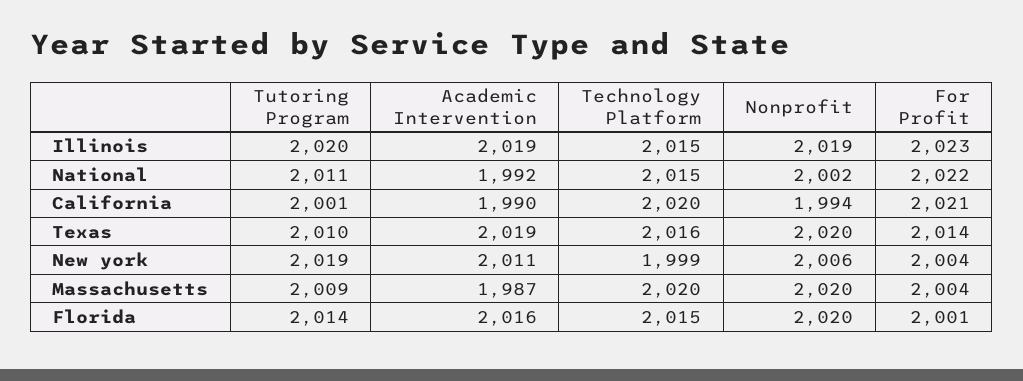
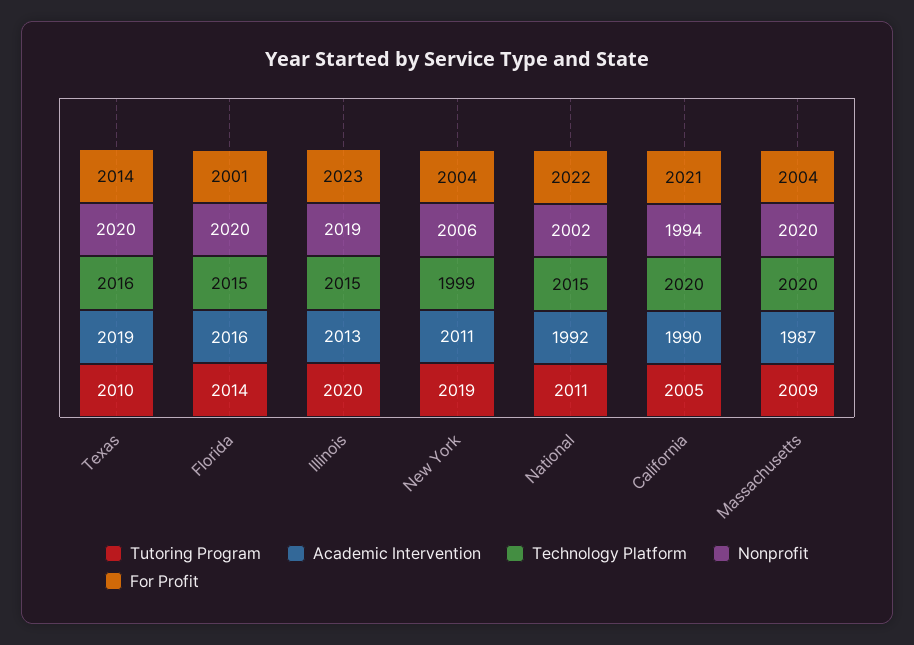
  {
    "Tutoring Program": {
      "Illinois": 2020,
      "National": 2011,
-     "California": 2001,
+     "California": 2005,
      "Texas": 2010,
      "New york": 2019,
      "Massachusetts": 2009,
      "Florida": 2014
    },
    "Academic Intervention": {
-     "Illinois": 2019,
+     "Illinois": 2013,
      "National": 1992,
      "California": 1990,
      "Texas": 2019,
      "New york": 2011,
      "Massachusetts": 1987,
      "Florida": 2016
    },
    "Technology Platform": {
      "Illinois": 2015,
      "National": 2015,
      "California": 2020,
      "Texas": 2016,
      "New york": 1999,
      "Massachusetts": 2020,
      "Florida": 2015
    },
    "Nonprofit": {
      "Illinois": 2019,
      "National": 2002,
      "California": 1994,
      "Texas": 2020,
      "New york": 2006,
      "Massachusetts": 2020,
      "Florida": 2020
    },
    "For Profit": {
      "Illinois": 2023,
      "National": 2022,
      "California": 2021,
      "Texas": 2014,
      "New york": 2004,
      "Massachusetts": 2004,
      "Florida": 2001
    }
  }

